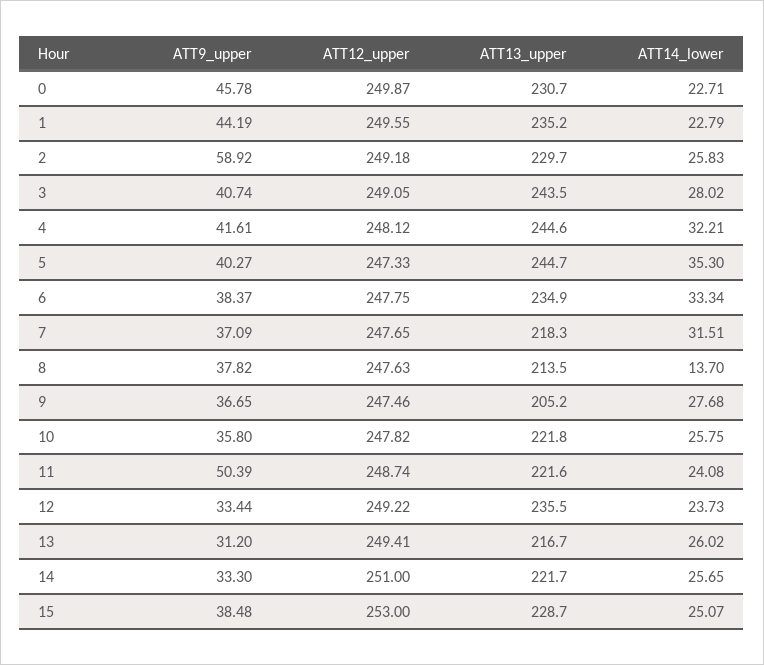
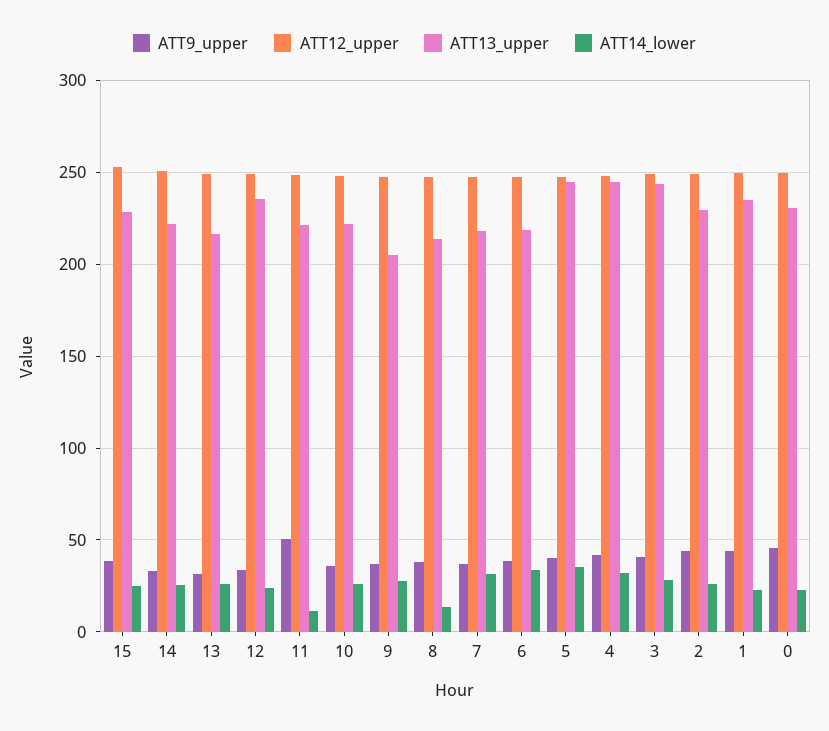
  {
    "ATT9_upper": {
      "0": 45.78,
      "1": 44.19,
-     "2": 58.92,
+     "2": 45,
      "3": 40.74,
      "4": 41.61,
      "5": 40.27,
      "6": 38.37,
      "7": 37.09,
      "8": 37.82,
      "9": 36.65,
      "10": 35.8,
      "11": 50.39,
      "12": 33.44,
      "13": 31.2,
      "14": 33.3,
      "15": 38.48
    },
    "ATT12_upper": {
      "0": 249.87,
      "1": 249.55,
      "2": 249.18,
      "3": 249.05,
      "4": 248.12,
      "5": 247.33,
      "6": 247.75,
      "7": 247.65,
      "8": 247.63,
      "9": 247.46,
      "10": 247.82,
      "11": 248.74,
      "12": 249.22,
      "13": 249.41,
      "14": 251,
      "15": 253
    },
    "ATT13_upper": {
      "0": 230.7,
      "1": 235.2,
      "2": 229.7,
      "3": 243.5,
      "4": 244.6,
      "5": 244.7,
-     "6": 234.9,
+     "6": 220,
      "7": 218.3,
      "8": 213.5,
      "9": 205.2,
      "10": 221.8,
      "11": 221.6,
      "12": 235.5,
      "13": 216.7,
      "14": 221.7,
      "15": 228.7
    },
    "ATT14_lower": {
      "0": 22.71,
      "1": 22.79,
      "2": 25.83,
      "3": 28.02,
      "4": 32.21,
      "5": 35.3,
      "6": 33.34,
      "7": 31.51,
      "8": 13.7,
      "9": 27.68,
      "10": 25.75,
-     "11": 24.08,
+     "11": 10,
      "12": 23.73,
      "13": 26.02,
      "14": 25.65,
      "15": 25.07
    }
  }

